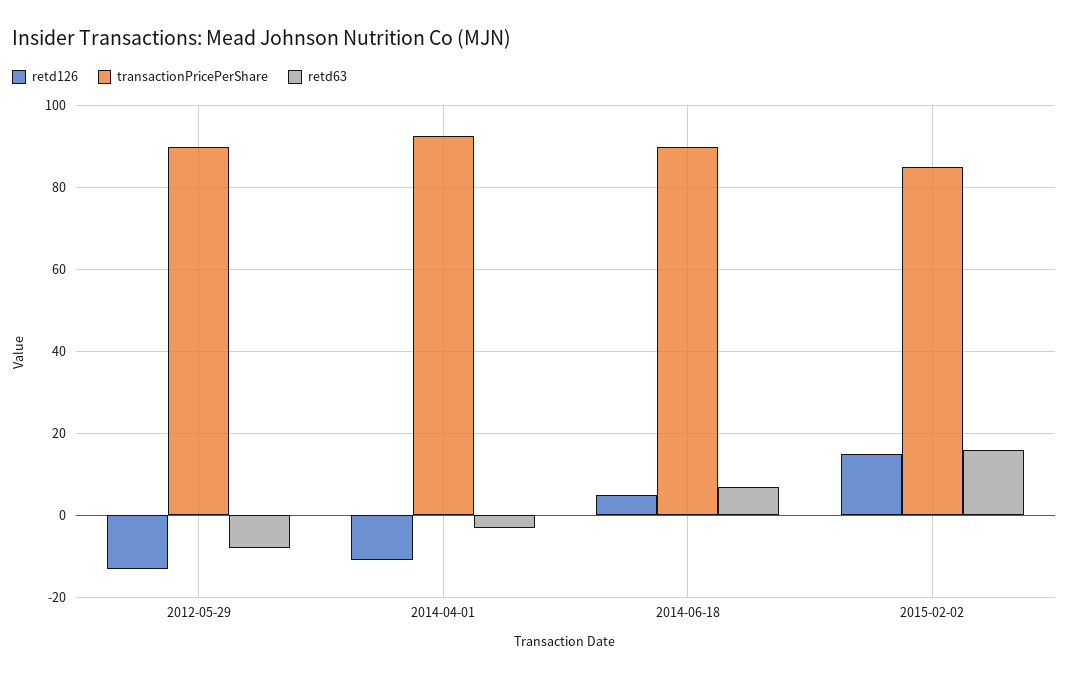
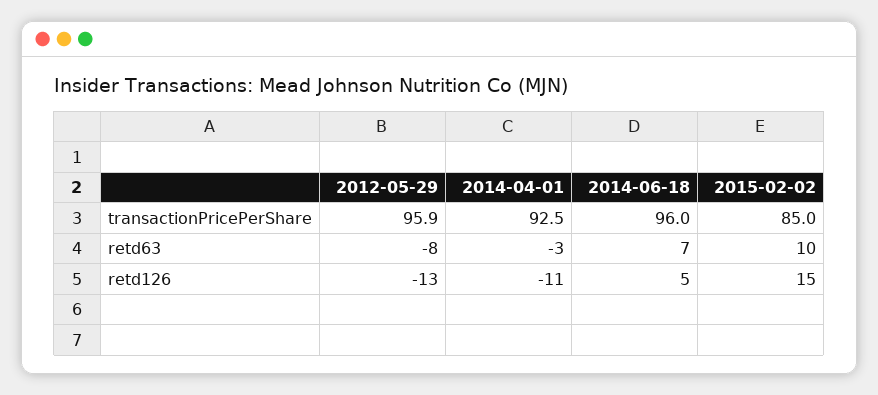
  {
    "retd126": {
      "2012-05-29": -13,
      "2014-04-01": -11,
      "2014-06-18": 5,
      "2015-02-02": 15
    },
    "transactionPricePerShare": {
-     "2012-05-29": 90,
+     "2012-05-29": 95.9,
      "2014-04-01": 92.5,
-     "2014-06-18": 90,
+     "2014-06-18": 96,
      "2015-02-02": 85
    },
    "retd63": {
      "2012-05-29": -8,
      "2014-04-01": -3,
      "2014-06-18": 7,
-     "2015-02-02": 16
+     "2015-02-02": 10
    }
  }

